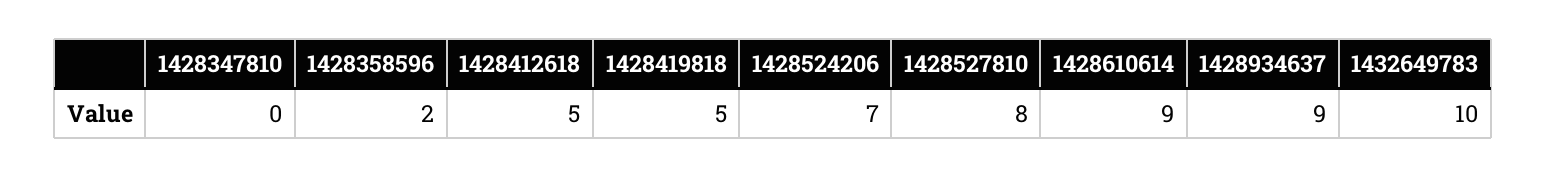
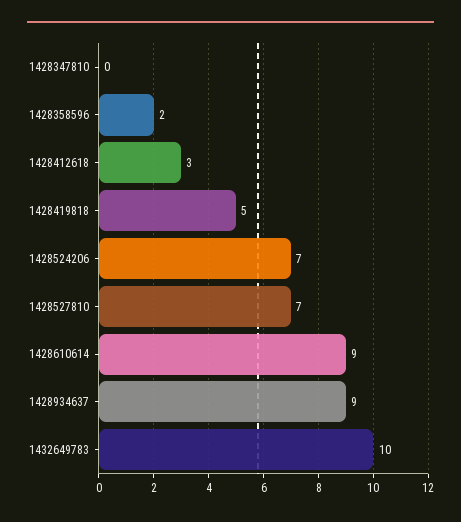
  {
    "1428347810": 0,
    "1428358596": 2,
-   "1428412618": 5,
+   "1428412618": 3,
    "1428419818": 5,
    "1428524206": 7,
-   "1428527810": 8,
+   "1428527810": 7,
    "1428610614": 9,
    "1428934637": 9,
    "1432649783": 10
  }

